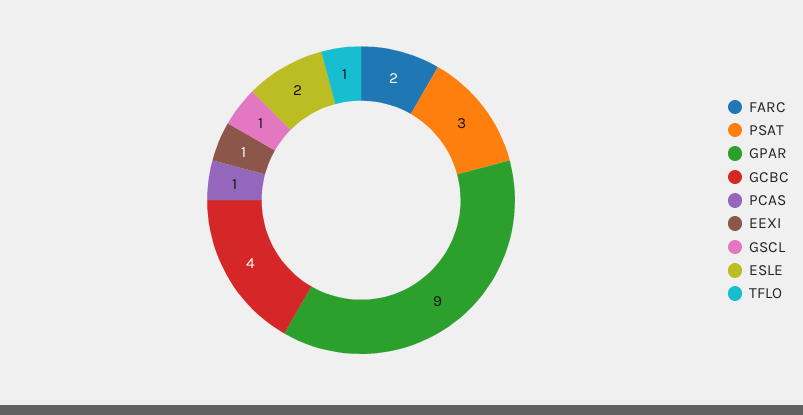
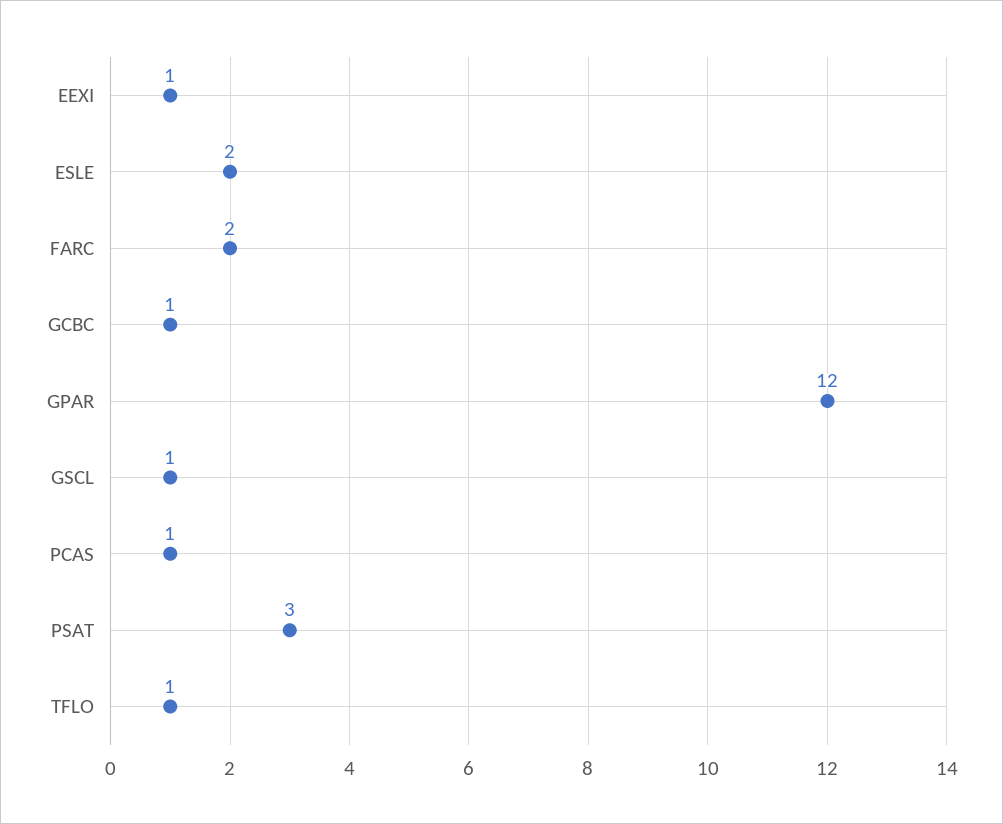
  {
    "FARC": 2,
    "PSAT": 3,
-   "GPAR": 9,
+   "GPAR": 12,
-   "GCBC": 4,
+   "GCBC": 1,
    "PCAS": 1,
    "EEXI": 1,
    "GSCL": 1,
    "ESLE": 2,
    "TFLO": 1
  }

